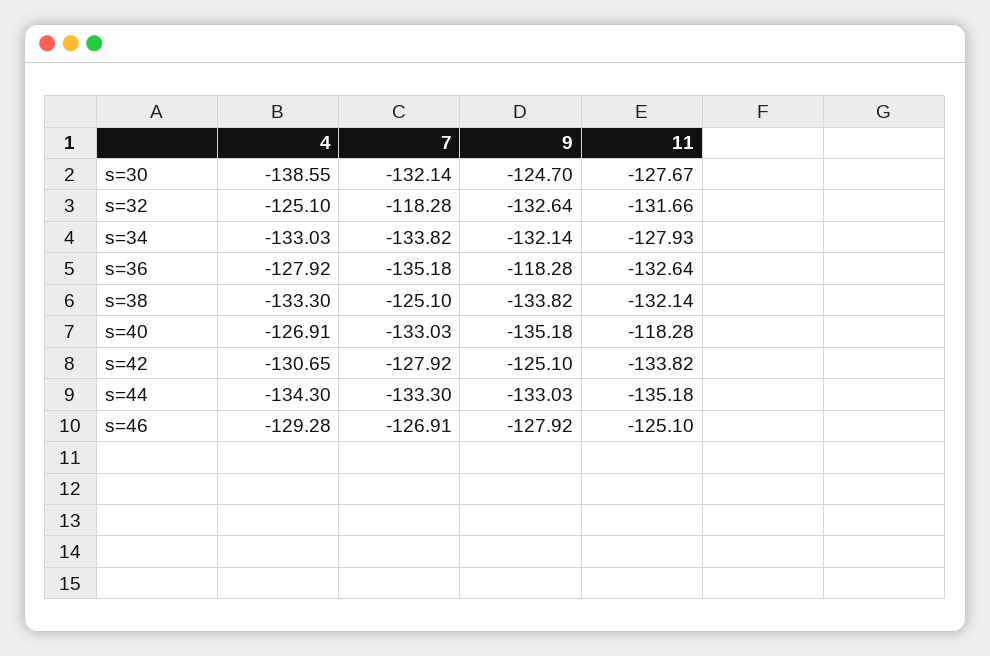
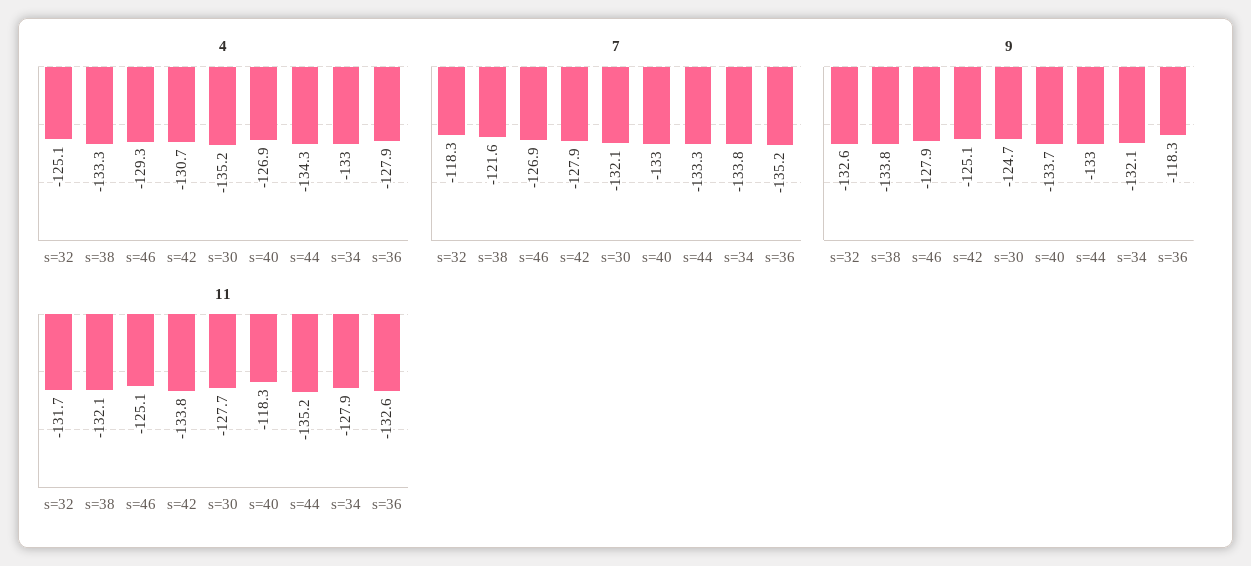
  {
    "4": {
-     "s=30": -138.55,
+     "s=30": -135.2,
      "s=32": -125.1,
      "s=34": -133.03,
      "s=36": -127.92,
      "s=38": -133.3,
      "s=40": -126.91,
      "s=42": -130.65,
      "s=44": -134.3,
      "s=46": -129.28
    },
    "7": {
      "s=30": -132.14,
      "s=32": -118.28,
      "s=34": -133.82,
      "s=36": -135.18,
-     "s=38": -125.1,
+     "s=38": -121.6,
      "s=40": -133.03,
      "s=42": -127.92,
      "s=44": -133.3,
      "s=46": -126.91
    },
    "9": {
      "s=30": -124.7,
      "s=32": -132.64,
      "s=34": -132.14,
      "s=36": -118.28,
      "s=38": -133.82,
-     "s=40": -135.18,
+     "s=40": -133.7,
      "s=42": -125.1,
      "s=44": -133.03,
      "s=46": -127.92
    },
    "11": {
      "s=30": -127.67,
      "s=32": -131.66,
      "s=34": -127.93,
      "s=36": -132.64,
      "s=38": -132.14,
      "s=40": -118.28,
      "s=42": -133.82,
      "s=44": -135.18,
      "s=46": -125.1
    }
  }

